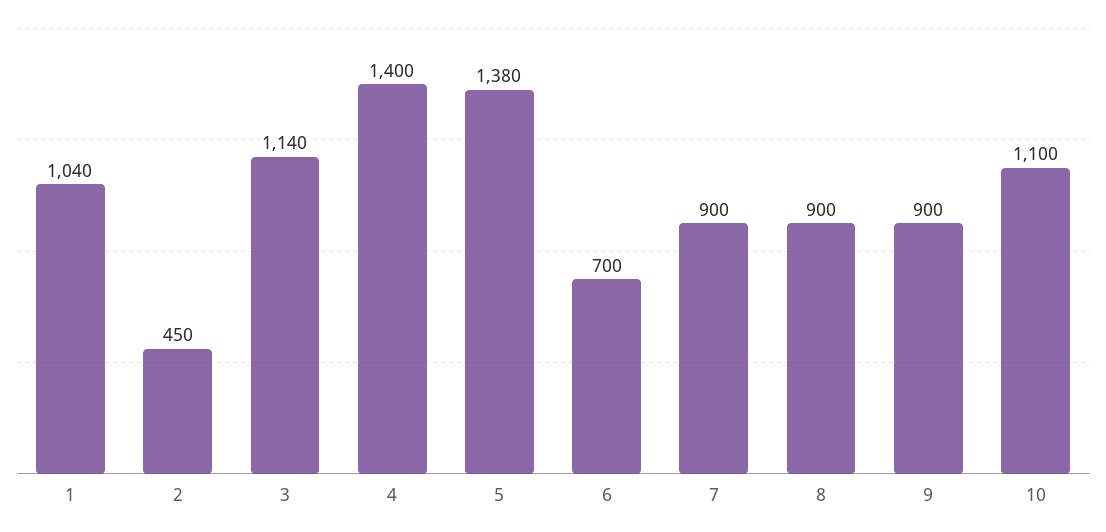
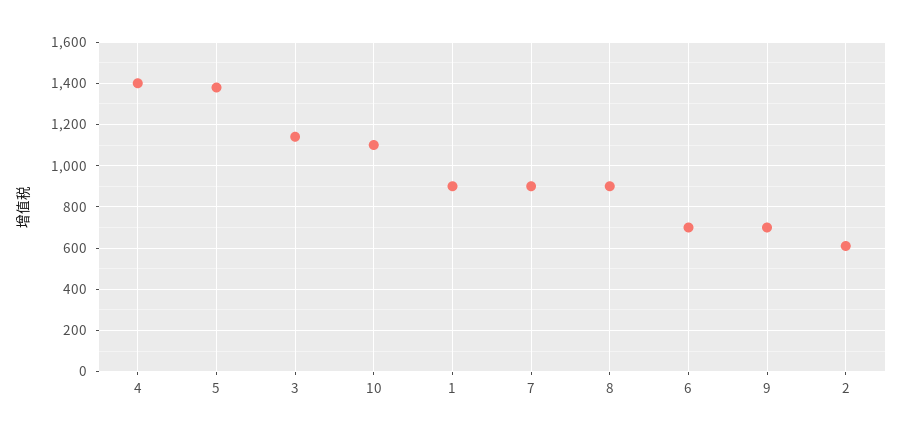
  {
-   "1": 1040,
+   "1": 900,
-   "2": 450,
+   "2": 600,
    "3": 1140,
    "4": 1400,
    "5": 1380,
    "6": 700,
    "7": 900,
    "8": 900,
-   "9": 900,
+   "9": 700,
    "10": 1100
  }

